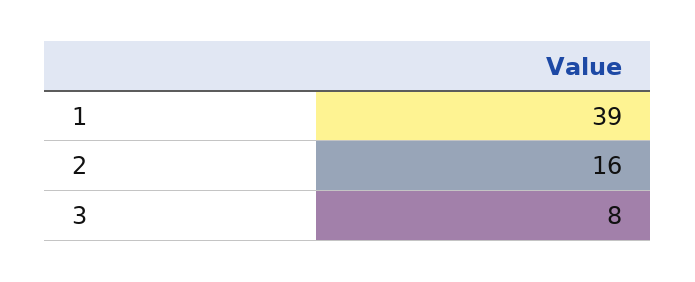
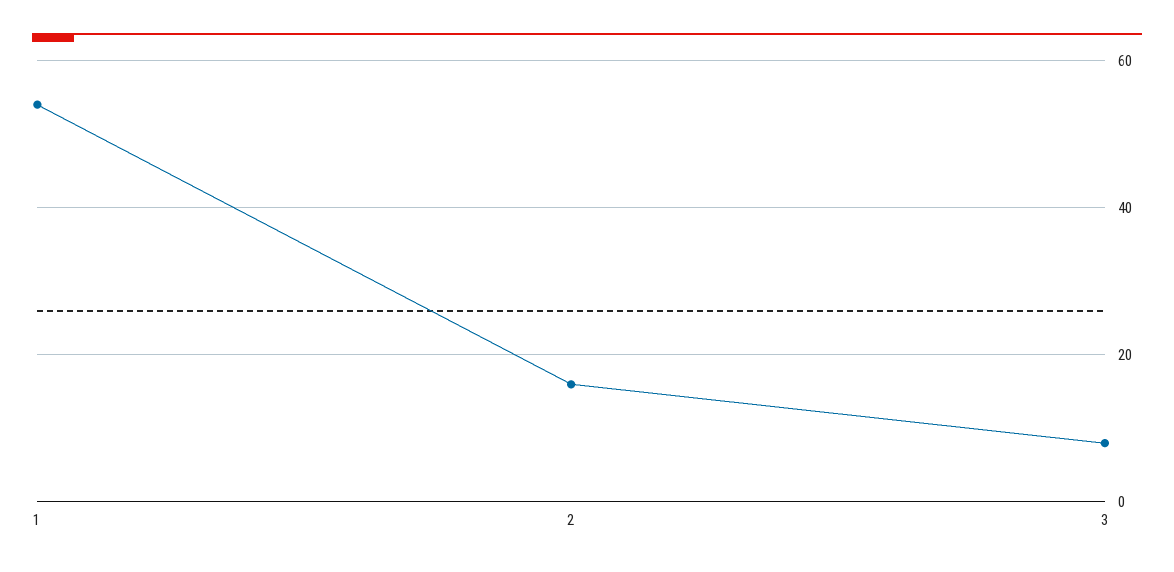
  {
-   "1": 39,
+   "1": 55,
    "2": 16,
    "3": 8
  }

